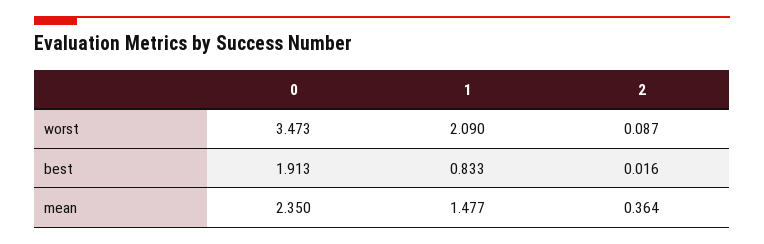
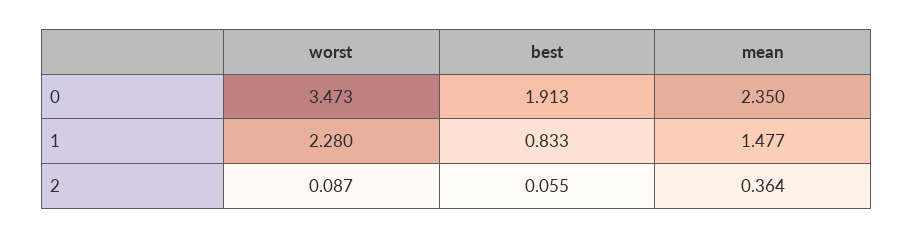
  {
    "0": {
      "worst": 3.473,
      "best": 1.913,
      "mean": 2.35
    },
    "1": {
-     "worst": 2.09,
+     "worst": 2.28,
      "best": 0.833,
      "mean": 1.477
    },
    "2": {
      "worst": 0.087,
-     "best": 0.016,
+     "best": 0.055,
      "mean": 0.364
    }
  }

